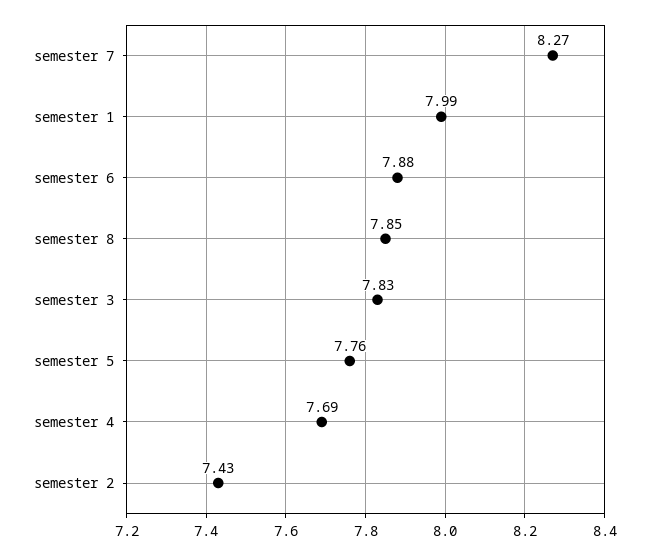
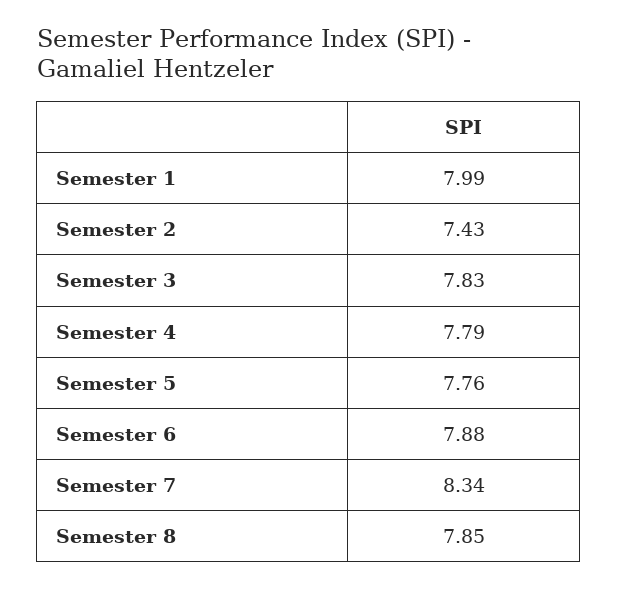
  {
-   "semester 7": 8.27,
+   "semester 7": 8.34,
    "semester 1": 7.99,
    "semester 6": 7.88,
    "semester 8": 7.85,
    "semester 3": 7.83,
    "semester 5": 7.76,
-   "semester 4": 7.69,
+   "semester 4": 7.79,
    "semester 2": 7.43
  }

